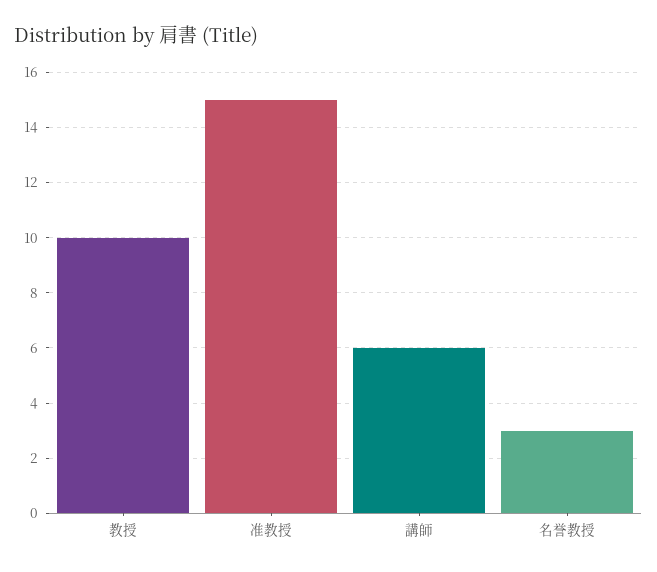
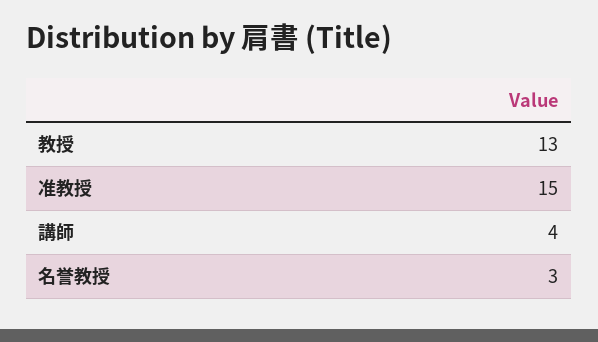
  {
-   "教授": 10,
+   "教授": 13,
    "准教授": 15,
-   "講師": 6,
+   "講師": 4,
    "名誉教授": 3
  }

